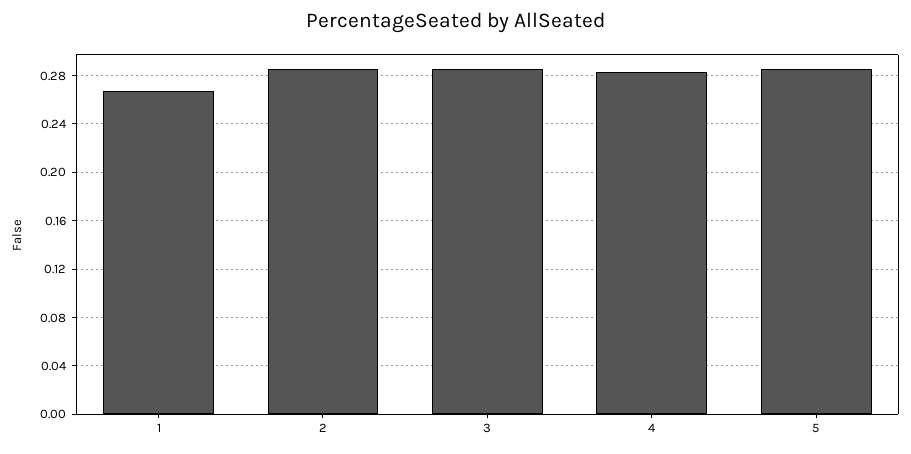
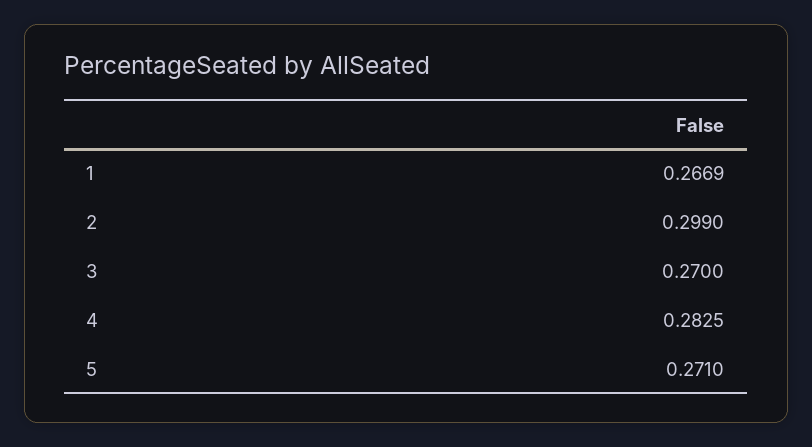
  {
    "1": 0.2669,
-   "2": 0.285,
+   "2": 0.299,
-   "3": 0.285,
+   "3": 0.27,
    "4": 0.2825,
-   "5": 0.285
+   "5": 0.271
  }

